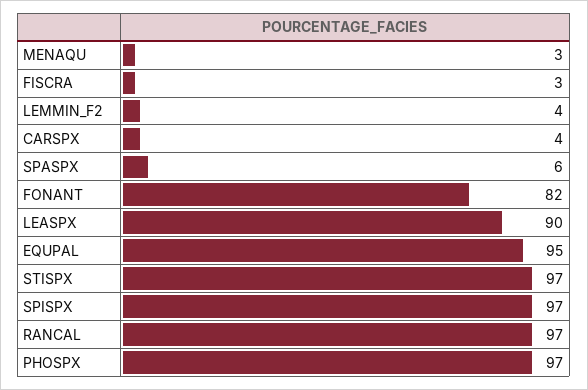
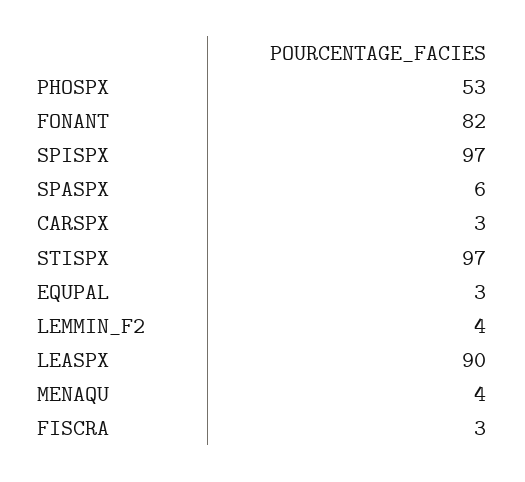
  {
-   "MENAQU": 3,
+   "MENAQU": 4,
    "FISCRA": 3,
    "LEMMIN_F2": 4,
-   "CARSPX": 4,
+   "CARSPX": 3,
    "SPASPX": 6,
    "FONANT": 82,
    "LEASPX": 90,
-   "EQUPAL": 95,
+   "EQUPAL": 3,
    "STISPX": 97,
    "SPISPX": 97,
-   "RANCAL": 97,
-   "PHOSPX": 97
+   "PHOSPX": 53
  }

